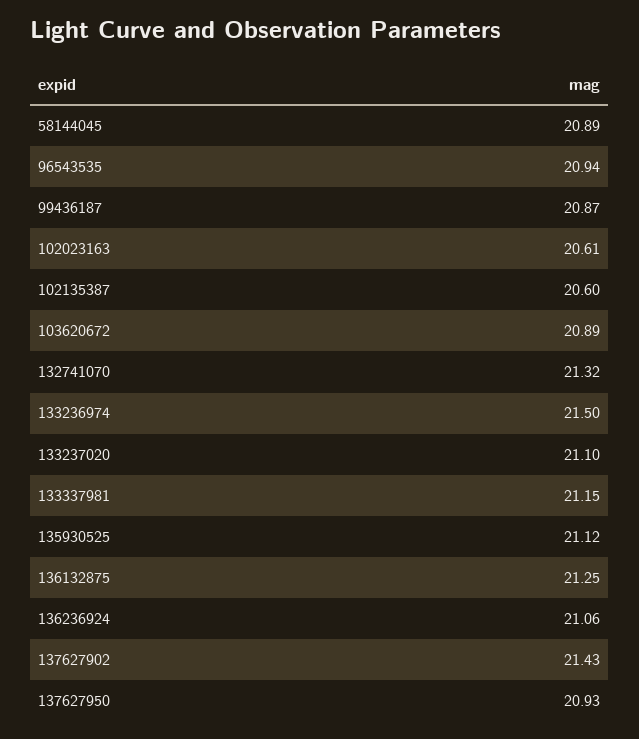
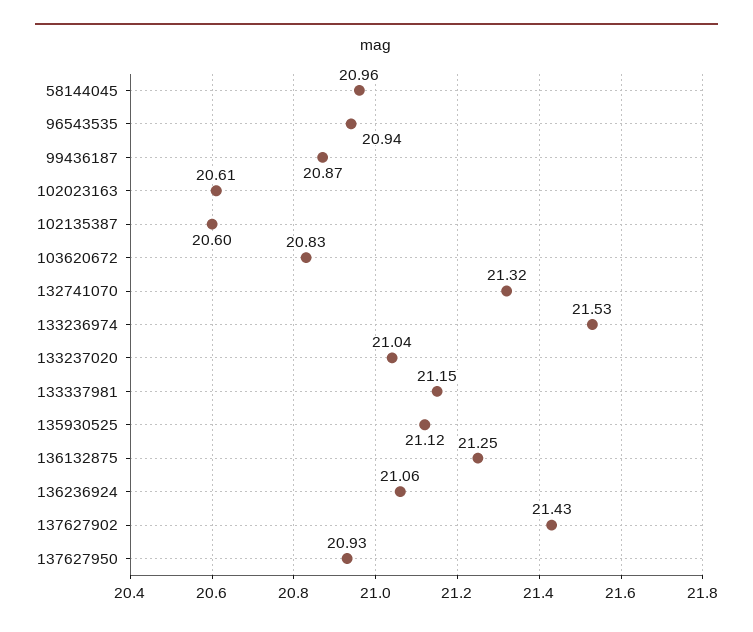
  {
-   "58144045": 20.89,
+   "58144045": 20.96,
    "96543535": 20.94,
    "99436187": 20.87,
    "102023163": 20.61,
    "102135387": 20.6,
-   "103620672": 20.89,
+   "103620672": 20.83,
    "132741070": 21.32,
-   "133236974": 21.5,
+   "133236974": 21.53,
-   "133237020": 21.1,
+   "133237020": 21.04,
    "133337981": 21.15,
    "135930525": 21.12,
    "136132875": 21.25,
    "136236924": 21.06,
    "137627902": 21.43,
    "137627950": 20.93
  }

